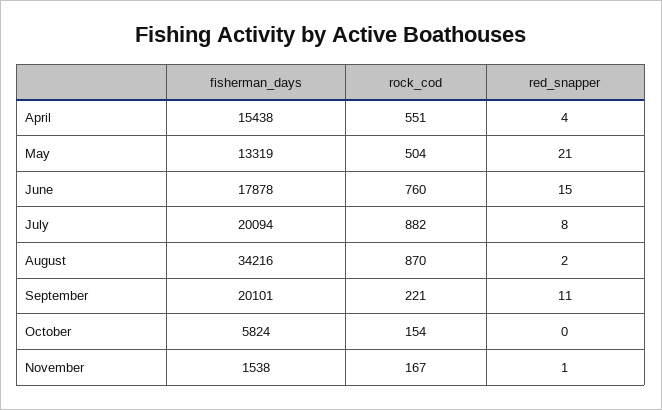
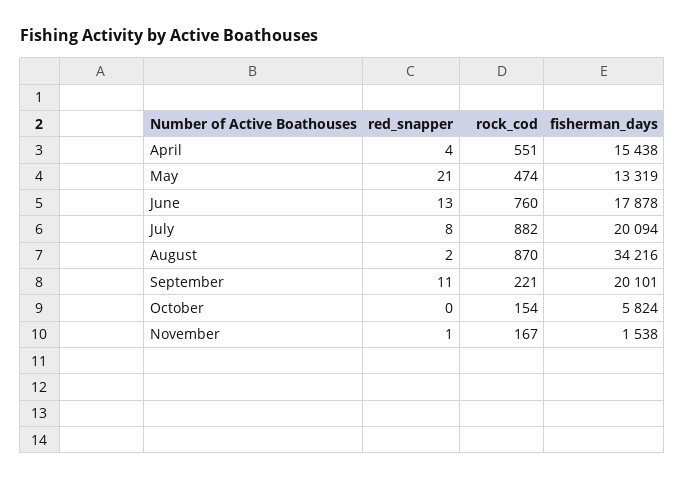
  {
    "fisherman_days": {
      "April": 15438,
      "May": 13319,
      "June": 17878,
      "July": 20094,
      "August": 34216,
      "September": 20101,
      "October": 5824,
      "November": 1538
    },
    "rock_cod": {
      "April": 551,
-     "May": 504,
+     "May": 474,
      "June": 760,
      "July": 882,
      "August": 870,
      "September": 221,
      "October": 154,
      "November": 167
    },
    "red_snapper": {
      "April": 4,
      "May": 21,
-     "June": 15,
+     "June": 13,
      "July": 8,
      "August": 2,
      "September": 11,
      "October": 0,
      "November": 1
    }
  }

